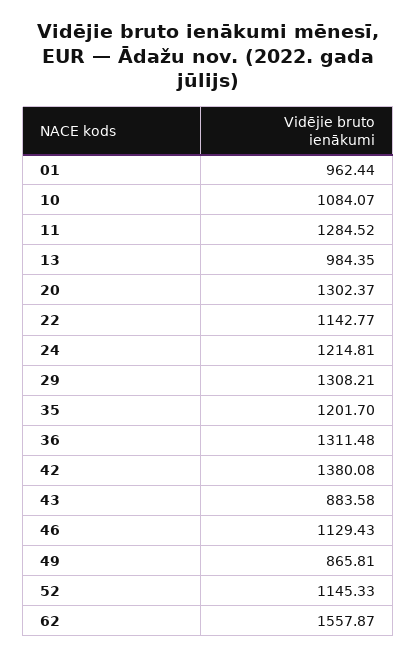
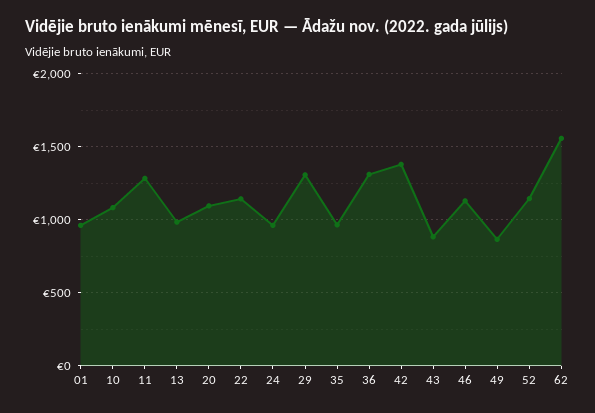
  {
    "01": 962.44,
    "10": 1084.07,
    "11": 1284.52,
    "13": 984.35,
-   "20": 1302.37,
+   "20": 1100,
    "22": 1142.77,
-   "24": 1214.81,
+   "24": 950,
    "29": 1308.21,
-   "35": 1201.7,
+   "35": 950,
    "36": 1311.48,
    "42": 1380.08,
    "43": 883.58,
    "46": 1129.43,
    "49": 865.81,
    "52": 1145.33,
    "62": 1557.87
  }

